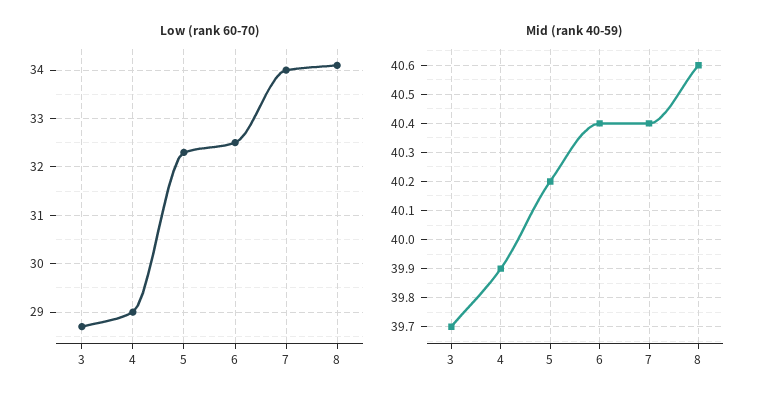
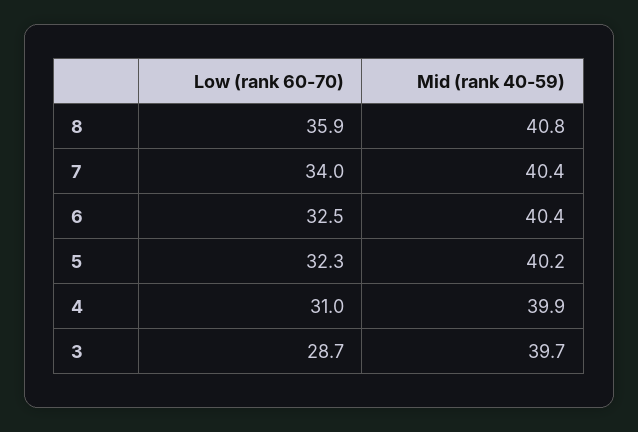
  {
    "Low (rank 60-70)": {
      "3": 28.7,
-     "4": 29,
+     "4": 31,
      "5": 32.3,
      "6": 32.5,
      "7": 34,
-     "8": 34
+     "8": 35.9
    },
    "Mid (rank 40-59)": {
      "3": 39.7,
      "4": 39.9,
      "5": 40.2,
      "6": 40.4,
      "7": 40.4,
-     "8": 40.6
+     "8": 40.8
    }
  }

